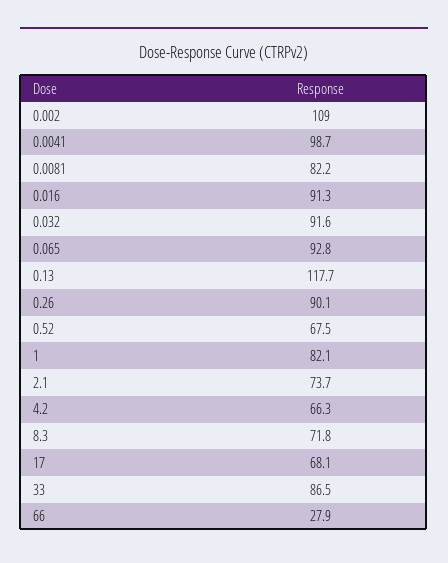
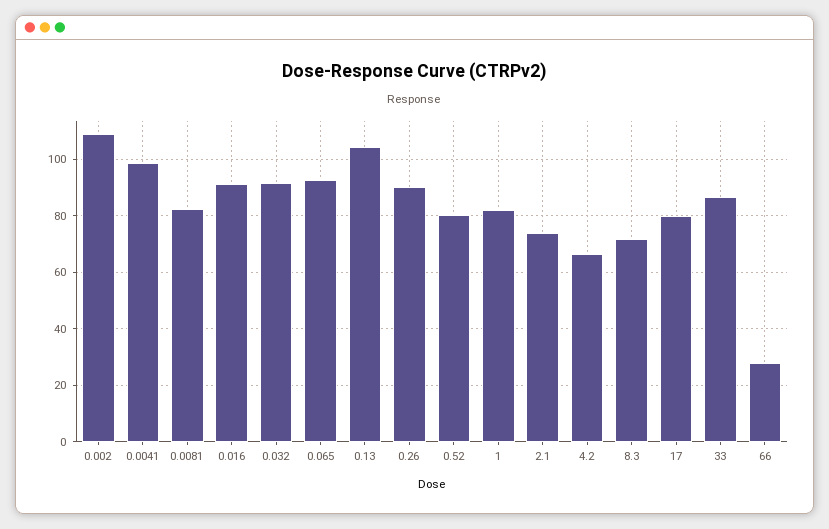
  {
    "0.002": 109,
    "0.0041": 98.7,
    "0.0081": 82.2,
    "0.016": 91.3,
    "0.032": 91.6,
    "0.065": 92.8,
-   "0.13": 117.7,
+   "0.13": 105,
    "0.26": 90.1,
-   "0.52": 67.5,
+   "0.52": 80,
    "1": 82.1,
    "2.1": 73.7,
    "4.2": 66.3,
    "8.3": 71.8,
-   "17": 68.1,
+   "17": 80,
    "33": 86.5,
    "66": 27.9
  }

